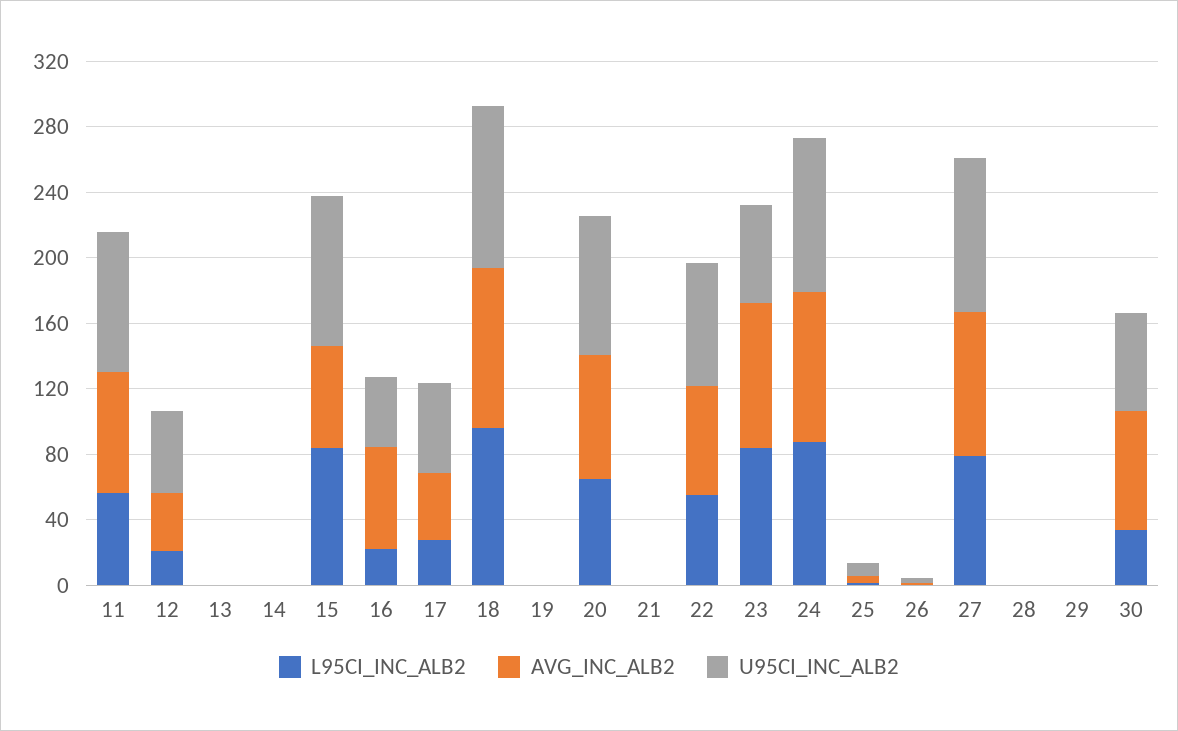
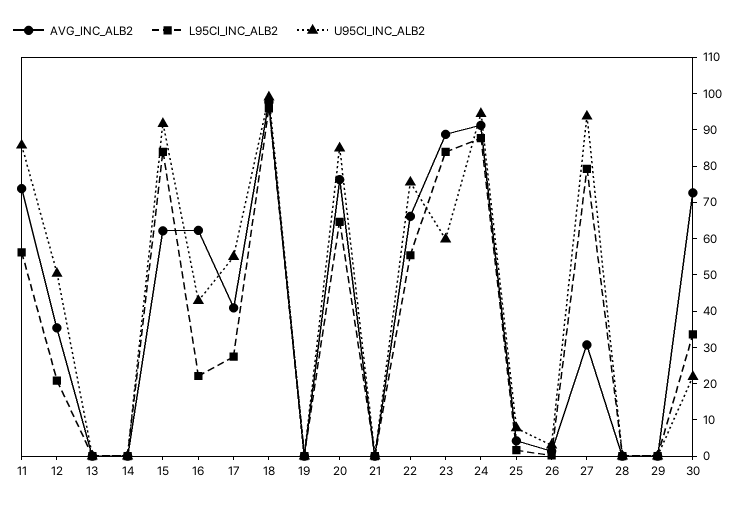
  {
    "L95CI_INC_ALB2": {
      "11": 55,
      "12": 20,
      "13": 0,
      "14": 0,
      "15": 85,
      "16": 22.5,
      "17": 27.5,
      "18": 95,
      "19": 0,
      "20": 65,
      "21": 0,
      "22": 55,
      "23": 85,
      "24": 87.5,
      "25": 2.5,
      "26": 0,
      "27": 80,
      "28": 0,
      "29": 0,
      "30": 32.5
    },
    "AVG_INC_ALB2": {
      "11": 75,
      "12": 35,
      "13": 0,
      "14": 0,
      "15": 62.5,
      "16": 62.5,
      "17": 40,
      "18": 97.5,
      "19": 0,
      "20": 77.5,
      "21": 0,
      "22": 65,
      "23": 87.5,
      "24": 90,
      "25": 5,
      "26": 2.5,
-     "27": 90,
+     "27": 30,
      "28": 0,
      "29": 0,
      "30": 72.5
    },
    "U95CI_INC_ALB2": {
      "11": 85,
      "12": 50,
      "13": 0,
      "14": 0,
      "15": 92.5,
      "16": 42.5,
      "17": 55,
      "18": 100,
      "19": 0,
      "20": 85,
      "21": 0,
      "22": 75,
      "23": 60,
      "24": 95,
      "25": 7.5,
      "26": 2.5,
      "27": 92.5,
      "28": 0,
      "29": 0,
-     "30": 60
+     "30": 22.5
    }
  }

